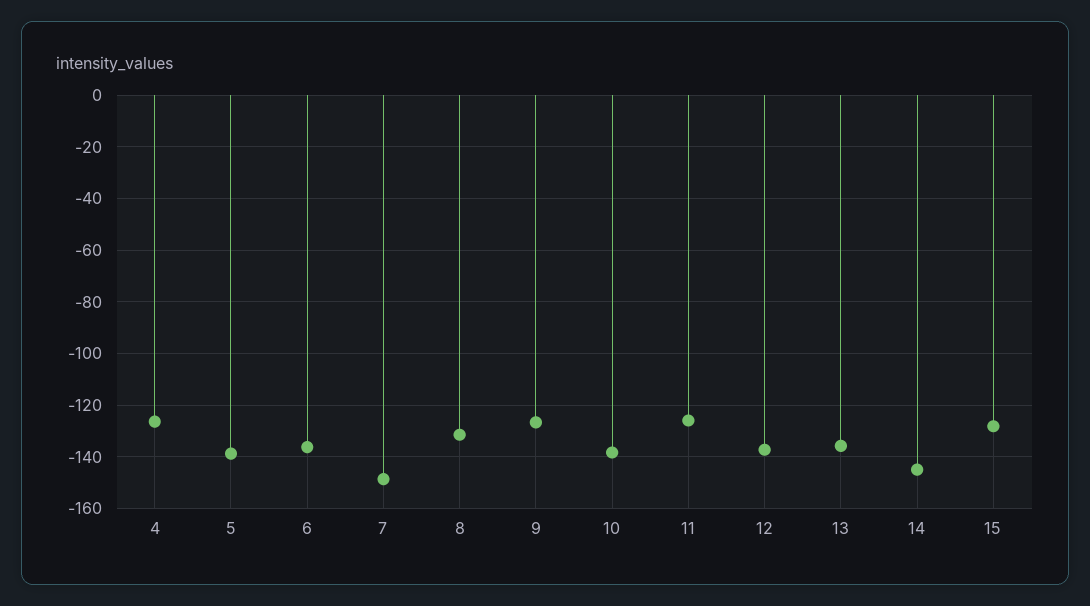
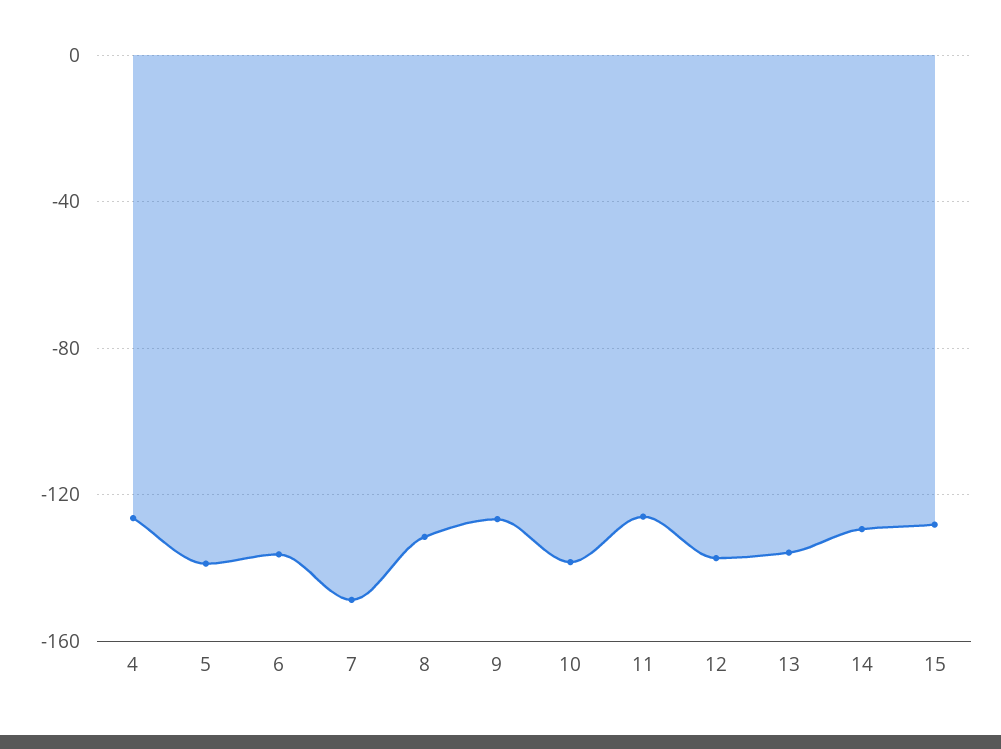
  {
    "4": -127.5,
    "5": -140,
    "6": -137.5,
    "7": -147.5,
    "8": -132.5,
    "9": -127.5,
    "10": -137.5,
    "11": -125,
    "12": -137.5,
    "13": -135,
-   "14": -145,
+   "14": -130,
    "15": -127.5
  }

